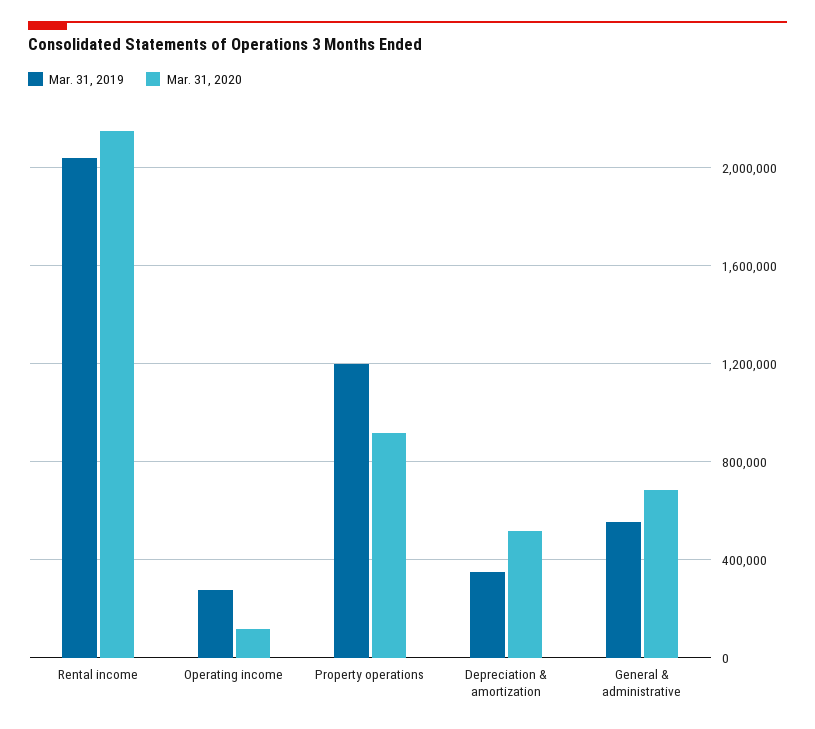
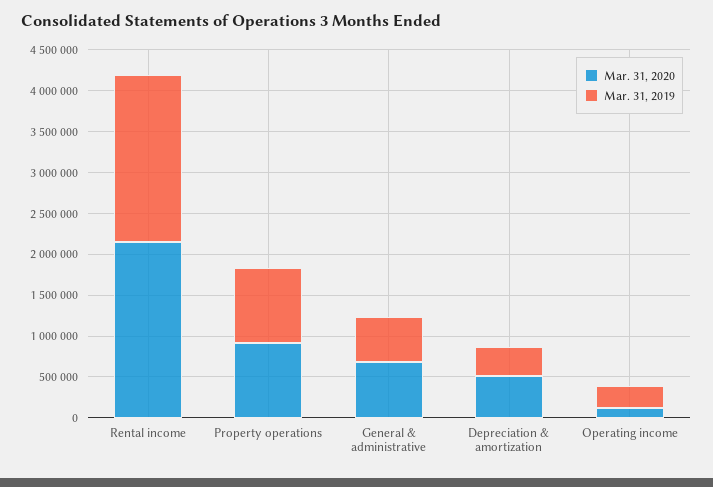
  {
    "Mar. 31, 2019": {
      "Rental income": 2050000,
      "Operating income": 300000,
-     "Property operations": 1200000,
+     "Property operations": 900000,
      "Depreciation & amortization": 350000,
      "General & administrative": 550000
    },
    "Mar. 31, 2020": {
      "Rental income": 2150000,
      "Operating income": 100000,
      "Property operations": 900000,
      "Depreciation & amortization": 500000,
      "General & administrative": 700000
    }
  }

